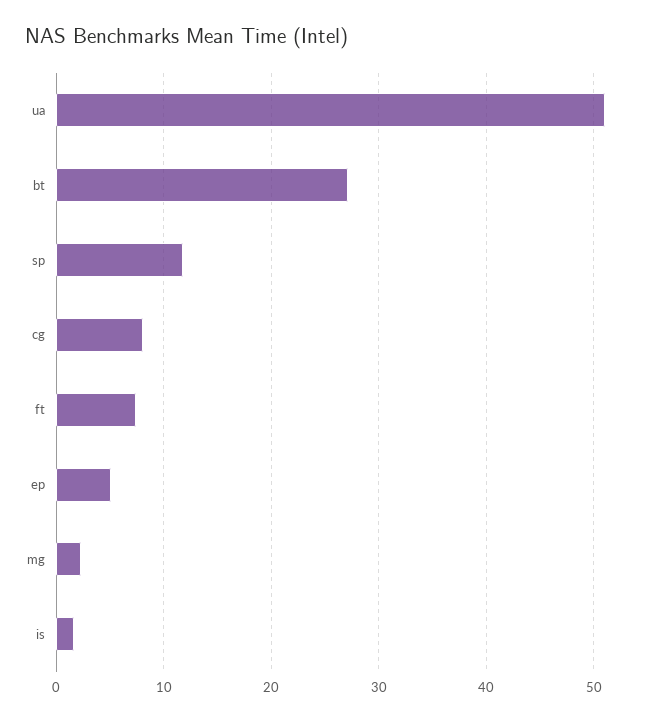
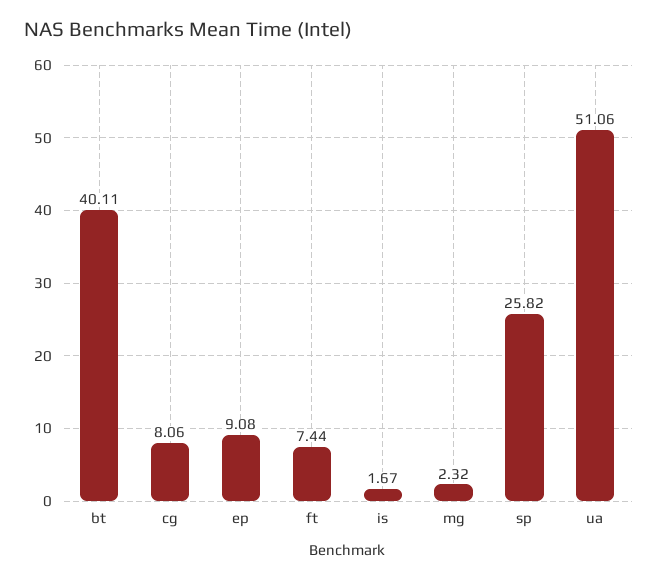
  {
    "ua": 51.06,
-   "bt": 27,
+   "bt": 40.11,
-   "sp": 12,
+   "sp": 25.82,
    "cg": 8.06,
    "ft": 7.44,
-   "ep": 5,
+   "ep": 9.08,
    "mg": 2.32,
    "is": 1.67
  }

